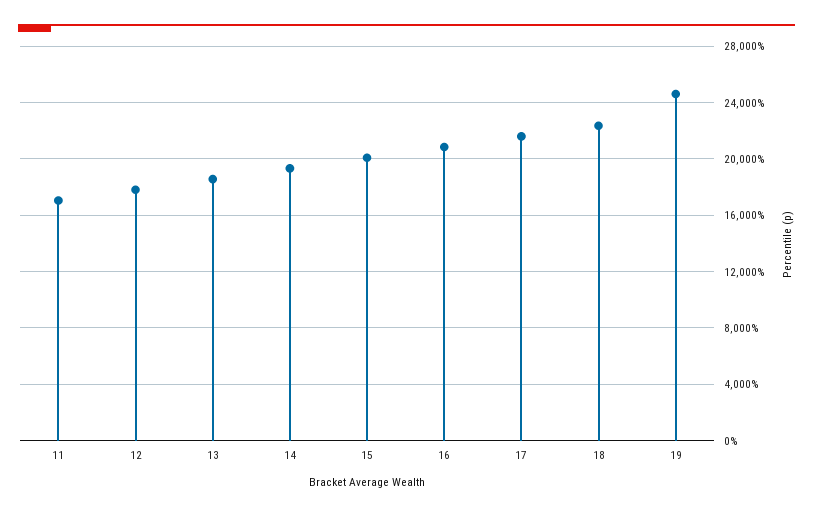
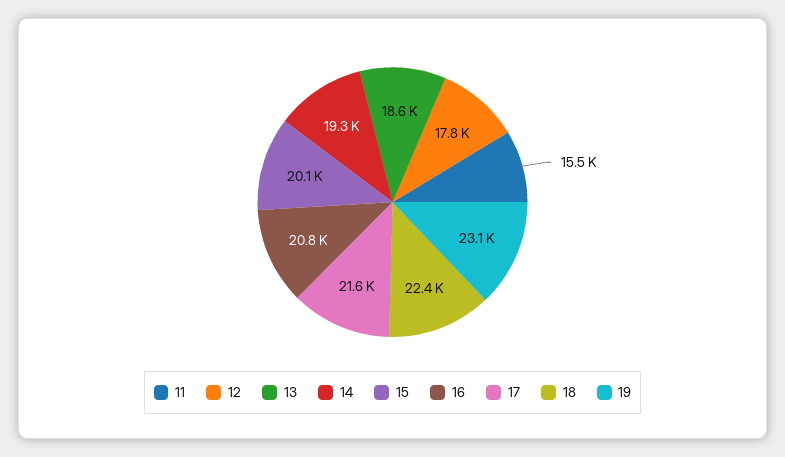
  {
-   "11": 17000,
+   "11": 15500,
    "12": 17800,
    "13": 18600,
    "14": 19300,
    "15": 20100,
    "16": 20800,
    "17": 21600,
    "18": 22400,
-   "19": 24500
+   "19": 23100
  }

